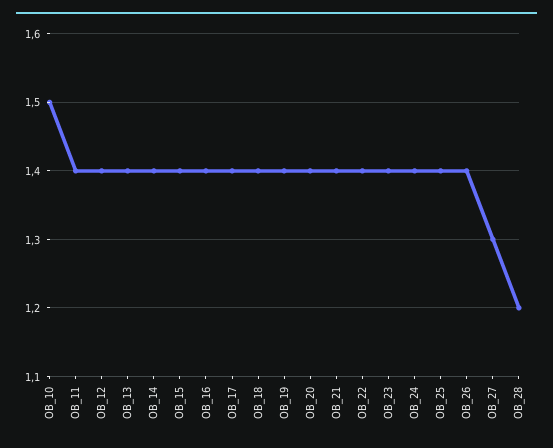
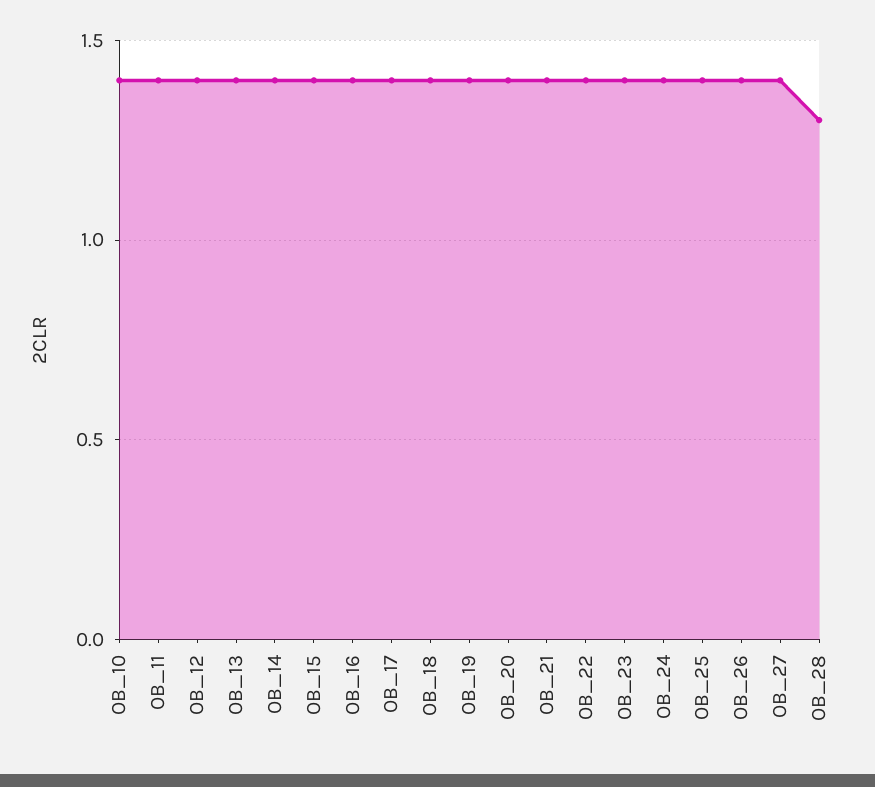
  {
-   "OB_10": 1.5,
+   "OB_10": 1.4,
    "OB_11": 1.4,
    "OB_12": 1.4,
    "OB_13": 1.4,
    "OB_14": 1.4,
    "OB_15": 1.4,
    "OB_16": 1.4,
    "OB_17": 1.4,
    "OB_18": 1.4,
    "OB_19": 1.4,
    "OB_20": 1.4,
    "OB_21": 1.4,
    "OB_22": 1.4,
    "OB_23": 1.4,
    "OB_24": 1.4,
    "OB_25": 1.4,
    "OB_26": 1.4,
-   "OB_27": 1.3,
+   "OB_27": 1.4,
-   "OB_28": 1.2
+   "OB_28": 1.3
  }

